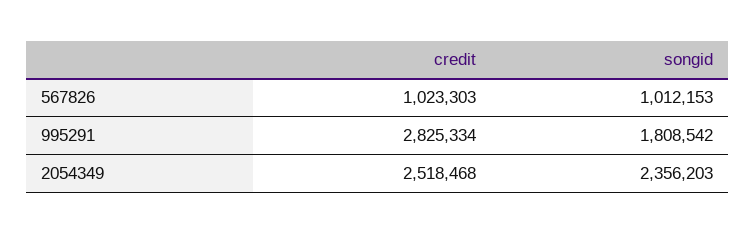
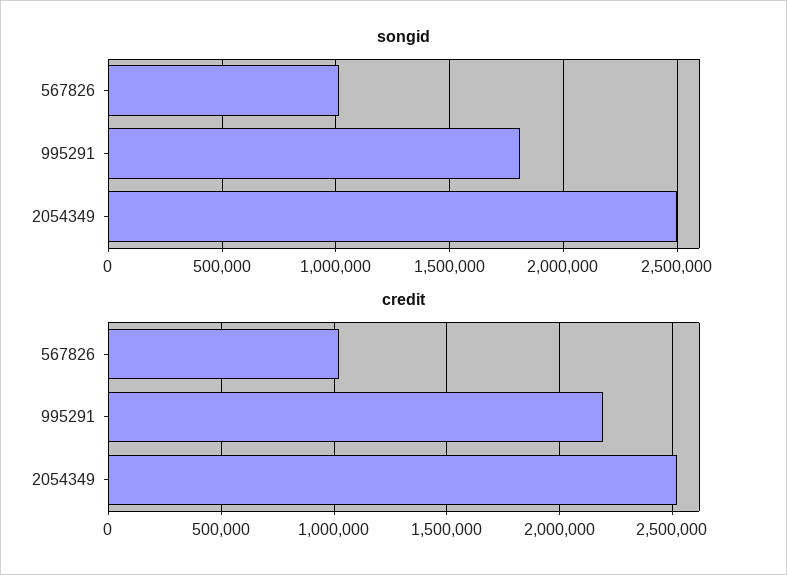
  {
    "credit": {
      "567826": 1023303,
-     "995291": 2825334,
+     "995291": 2200000,
      "2054349": 2518468
    },
    "songid": {
      "567826": 1012153,
      "995291": 1808542,
-     "2054349": 2356203
+     "2054349": 2500000
    }
  }

